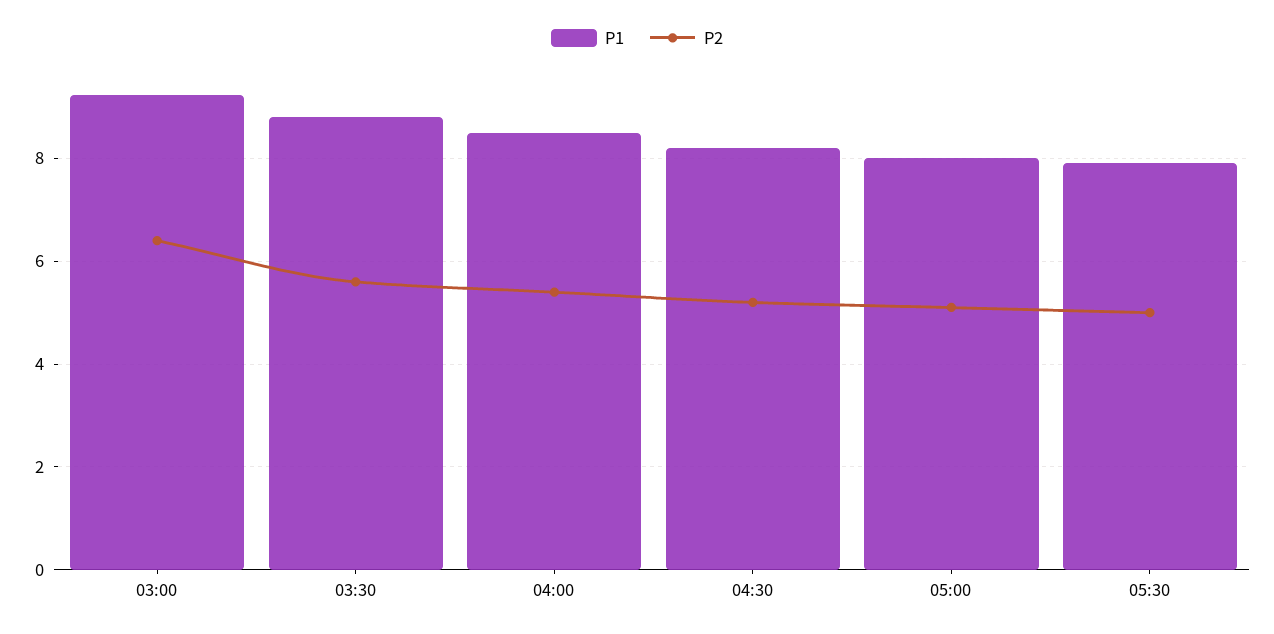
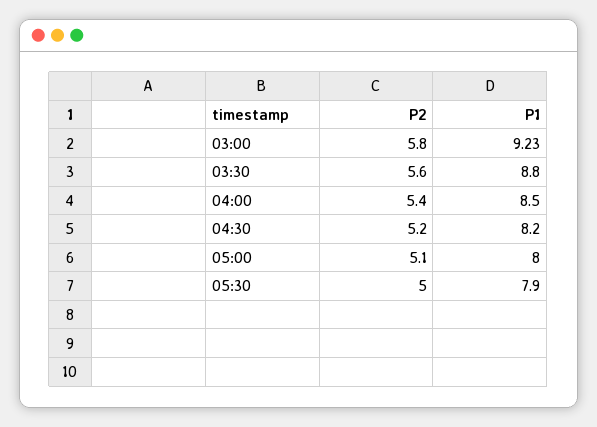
  {
    "P1": {
      "03:00": 9.23,
      "03:30": 8.8,
      "04:00": 8.5,
      "04:30": 8.2,
      "05:00": 8,
      "05:30": 7.9
    },
    "P2": {
-     "03:00": 6.4,
+     "03:00": 5.8,
      "03:30": 5.6,
      "04:00": 5.4,
      "04:30": 5.2,
      "05:00": 5.1,
      "05:30": 5
    }
  }

